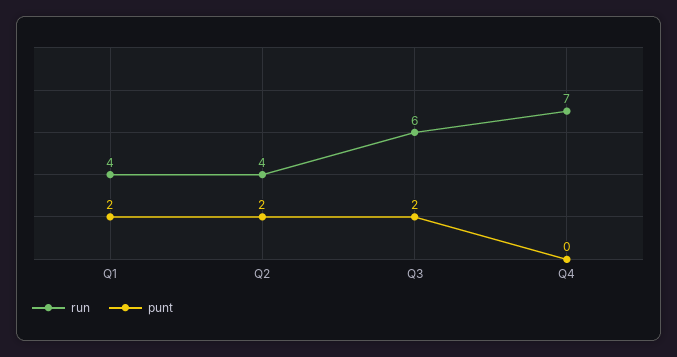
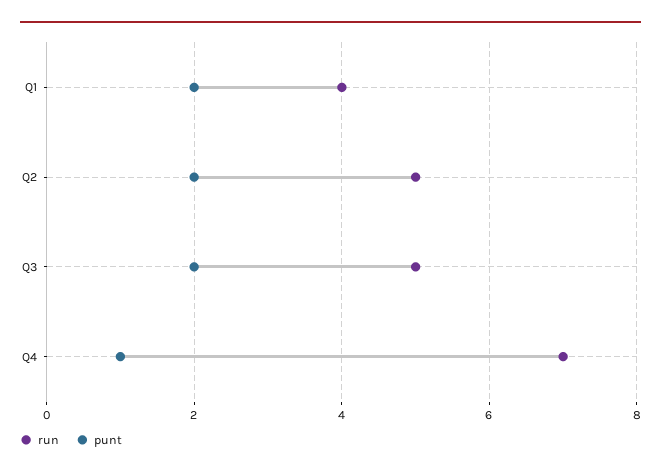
  {
    "run": {
      "Q1": 4,
-     "Q2": 4,
+     "Q2": 5,
-     "Q3": 6,
+     "Q3": 5,
      "Q4": 7
    },
    "punt": {
      "Q1": 2,
      "Q2": 2,
      "Q3": 2,
-     "Q4": 0
+     "Q4": 1
    }
  }

